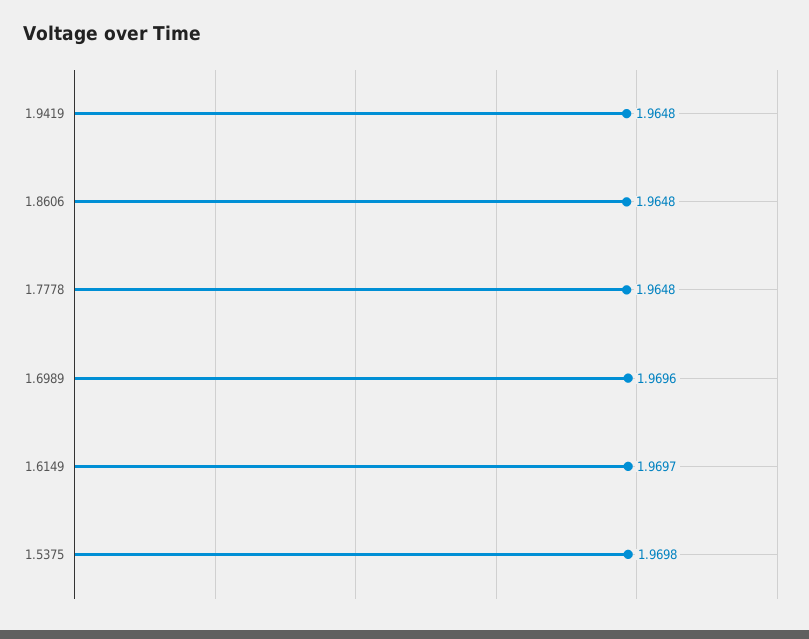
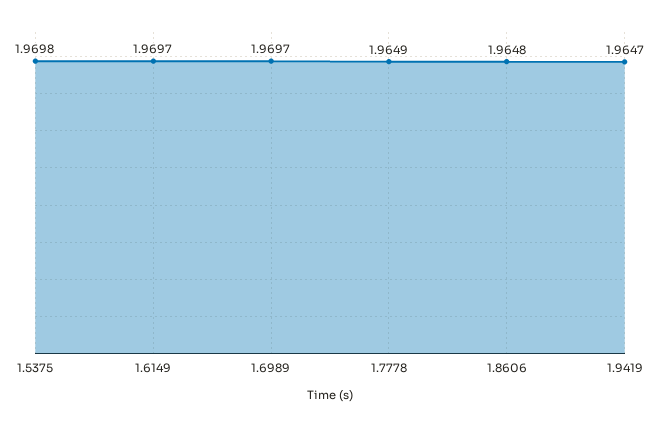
  {
-   "1.9419": 1.9648,
+   "1.9419": 1.9647,
    "1.8606": 1.9648,
-   "1.7778": 1.9648,
+   "1.7778": 1.9649,
-   "1.6989": 1.9696,
+   "1.6989": 1.9697,
    "1.6149": 1.9697,
    "1.5375": 1.9698
  }

